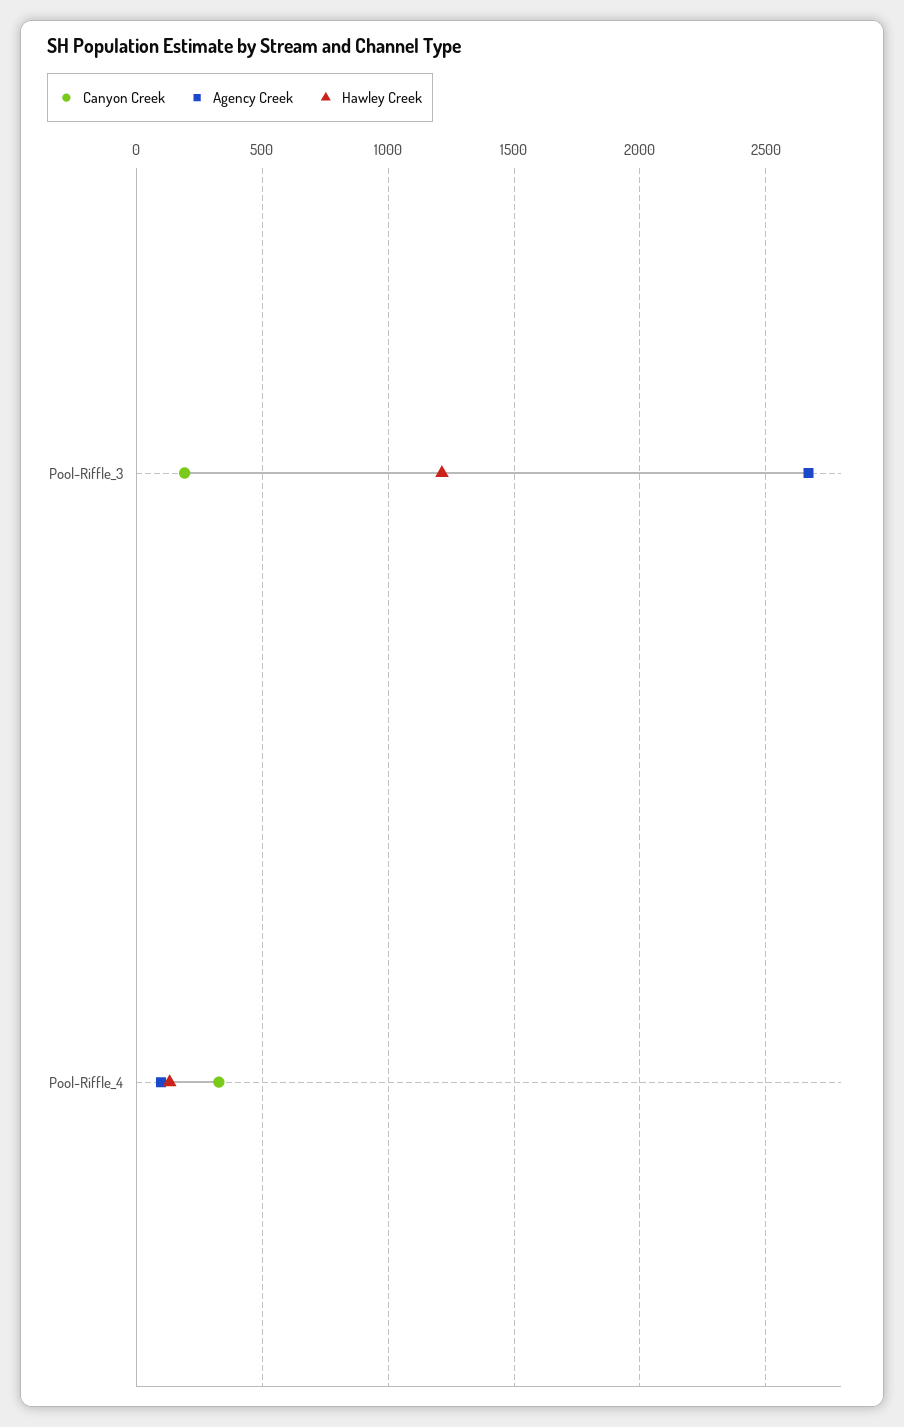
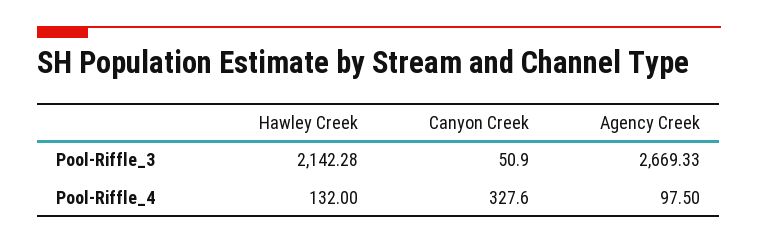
  {
    "Canyon Creek": {
-     "Pool-Riffle_3": 200,
+     "Pool-Riffle_3": 50.9,
      "Pool-Riffle_4": 327.6
    },
    "Agency Creek": {
      "Pool-Riffle_3": 2669.33,
      "Pool-Riffle_4": 97.5
    },
    "Hawley Creek": {
-     "Pool-Riffle_3": 1200,
+     "Pool-Riffle_3": 2142.28,
      "Pool-Riffle_4": 132
    }
  }

